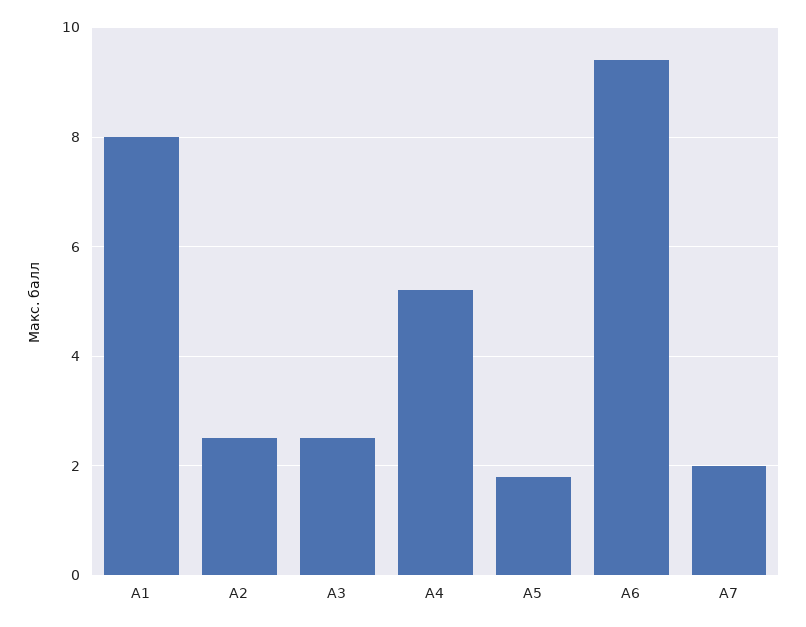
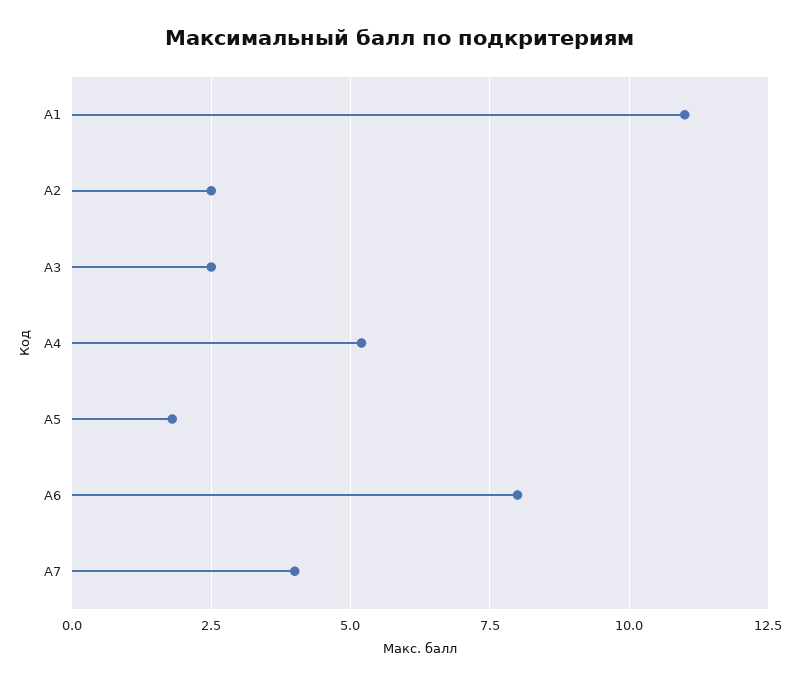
  {
-   "А1": 8,
+   "А1": 11,
    "А2": 2.5,
    "А3": 2.5,
    "А4": 5,
    "А5": 2,
-   "А6": 9.5,
+   "А6": 8,
-   "А7": 2
+   "А7": 4
  }

